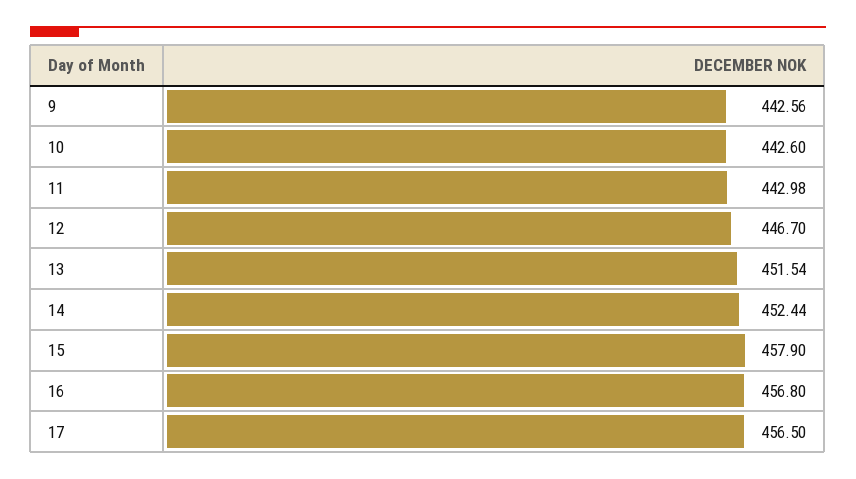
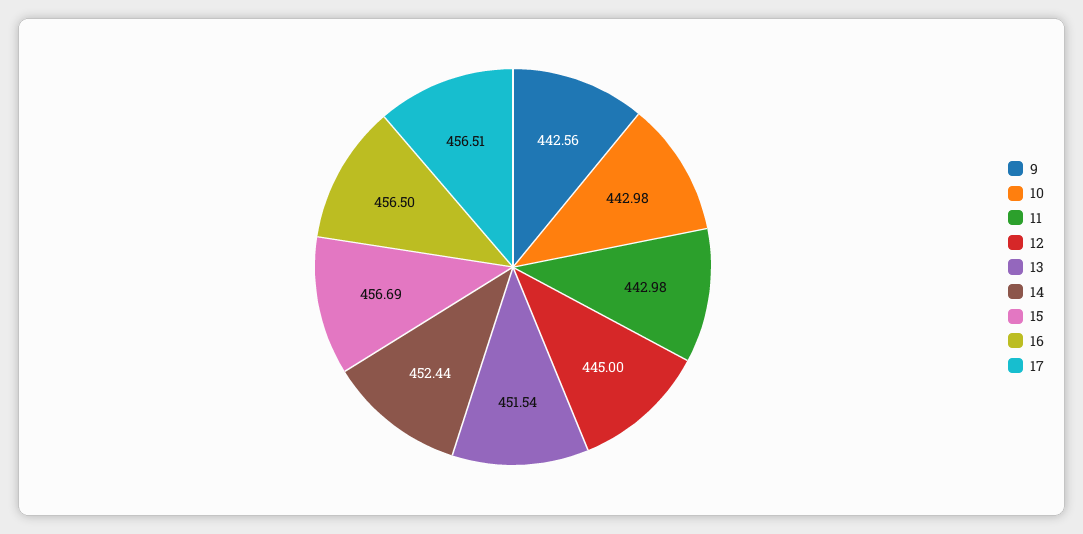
  {
    "9": 442.56,
-   "10": 442.6,
+   "10": 442.98,
    "11": 442.98,
-   "12": 446.7,
+   "12": 445,
    "13": 451.54,
    "14": 452.44,
-   "15": 457.9,
+   "15": 456.69,
-   "16": 456.8,
+   "16": 456.5,
-   "17": 456.5
+   "17": 456.51
  }

